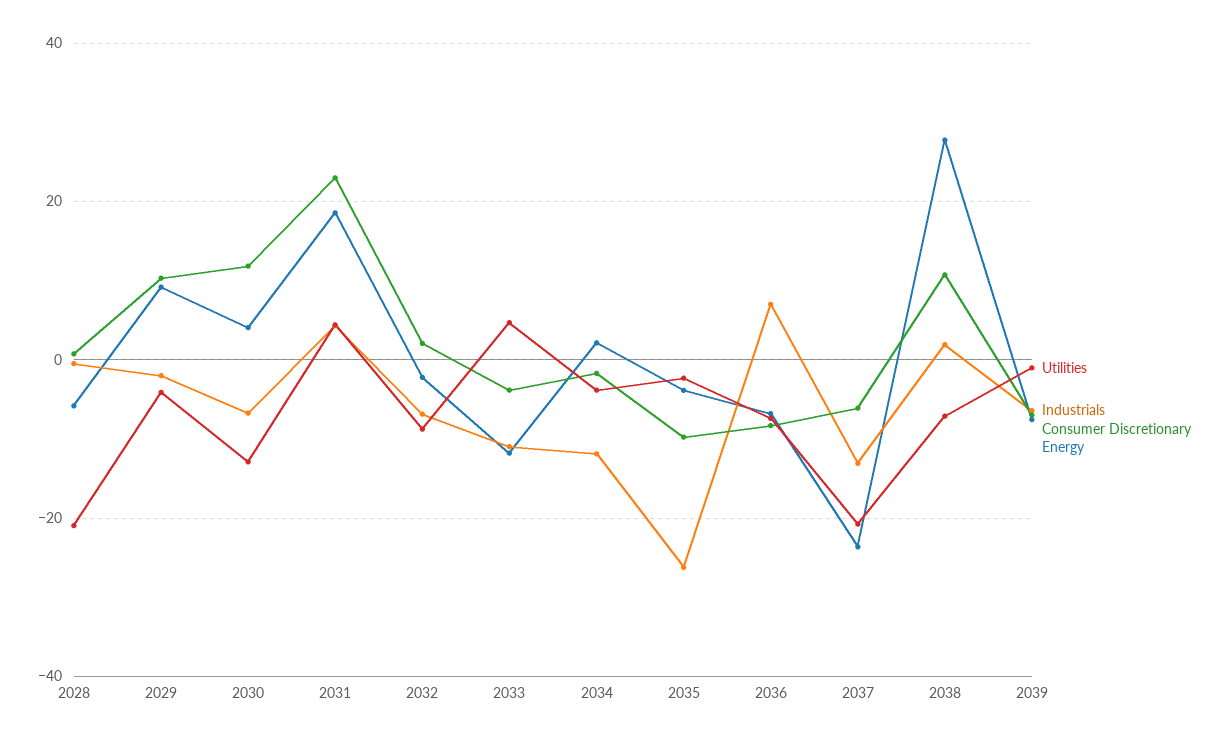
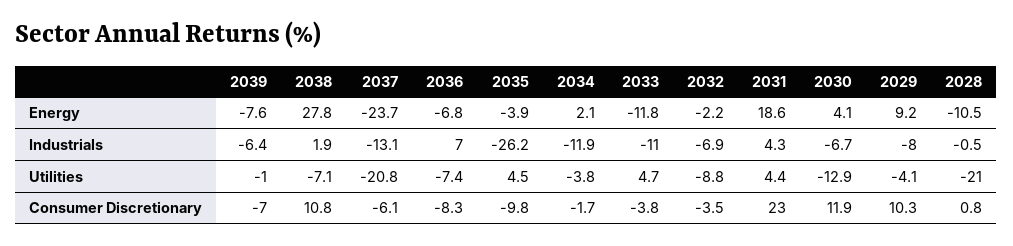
  {
    "Utilities": {
      "2028": -21,
      "2029": -4.1,
      "2030": -12.9,
      "2031": 4.4,
      "2032": -8.8,
      "2033": 4.7,
      "2034": -3.8,
-     "2035": -2,
+     "2035": 4.5,
      "2036": -7.4,
      "2037": -20.8,
      "2038": -7.1,
      "2039": -1
    },
    "Industrials": {
      "2028": -0.5,
-     "2029": -2,
+     "2029": -8,
      "2030": -6.7,
      "2031": 4.3,
      "2032": -6.9,
      "2033": -11,
      "2034": -11.9,
      "2035": -26.2,
      "2036": 7,
      "2037": -13.1,
      "2038": 1.9,
      "2039": -6.4
    },
    "Consumer Discretionary": {
      "2028": 0.8,
      "2029": 10.3,
      "2030": 11.9,
      "2031": 23,
-     "2032": 2,
+     "2032": -3.5,
      "2033": -3.8,
      "2034": -1.7,
      "2035": -9.8,
      "2036": -8.3,
      "2037": -6.1,
      "2038": 10.8,
      "2039": -7
    },
    "Energy": {
-     "2028": -6,
+     "2028": -10.5,
      "2029": 9.2,
      "2030": 4.1,
      "2031": 18.6,
      "2032": -2.2,
      "2033": -11.8,
      "2034": 2.1,
      "2035": -3.9,
      "2036": -6.8,
      "2037": -23.7,
      "2038": 27.8,
      "2039": -7.6
    }
  }

